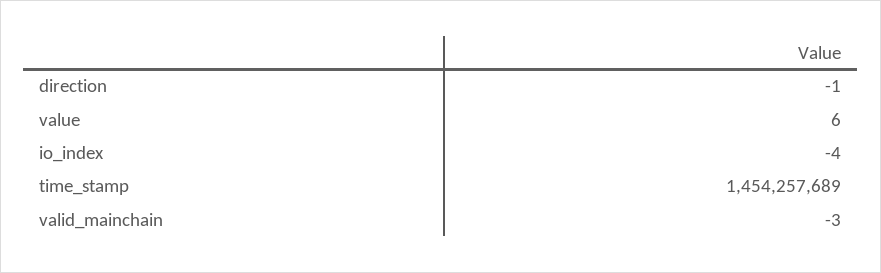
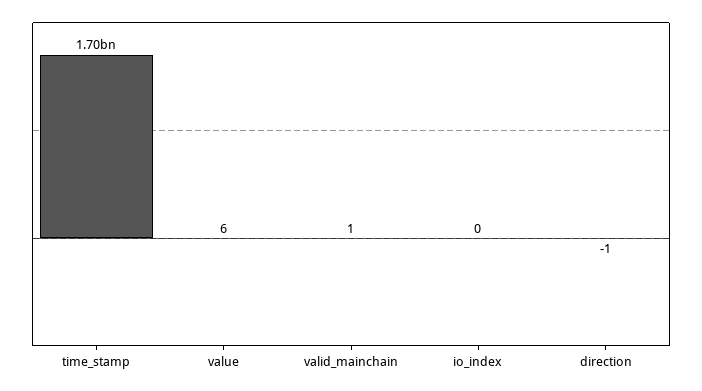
  {
    "direction": -1,
    "value": 6,
-   "io_index": -4,
+   "io_index": 0,
-   "time_stamp": 1454257689,
+   "time_stamp": 1700000000,
-   "valid_mainchain": -3
+   "valid_mainchain": 1
  }

